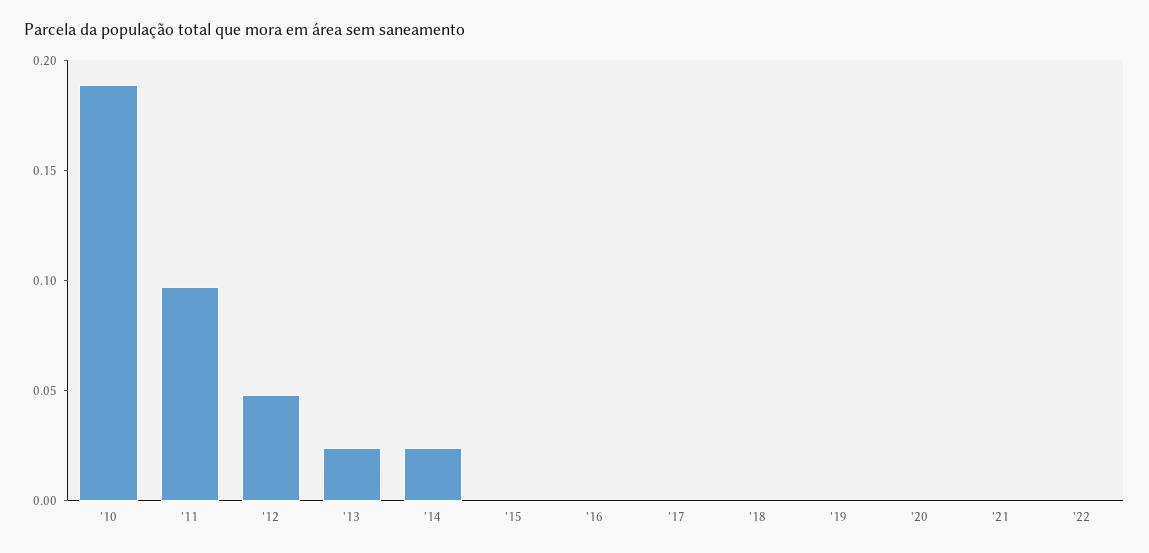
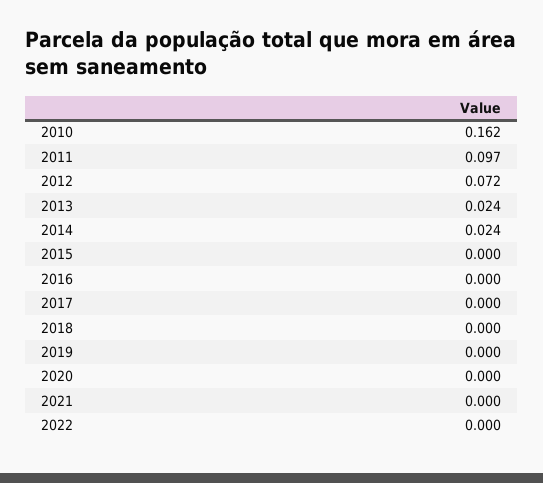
  {
-   "'10": 0.19,
+   "'10": 0.162,
    "'11": 0.097,
-   "'12": 0.05,
+   "'12": 0.072,
    "'13": 0.024,
    "'14": 0.024,
    "'15": 0,
    "'16": 0,
    "'17": 0,
    "'18": 0,
    "'19": 0,
    "'20": 0,
    "'21": 0,
    "'22": 0
  }

